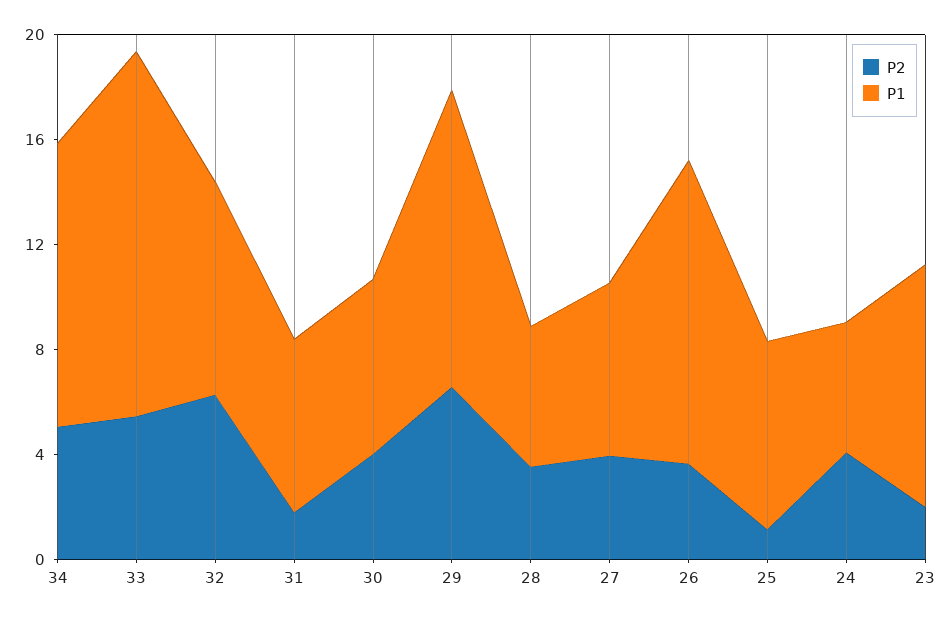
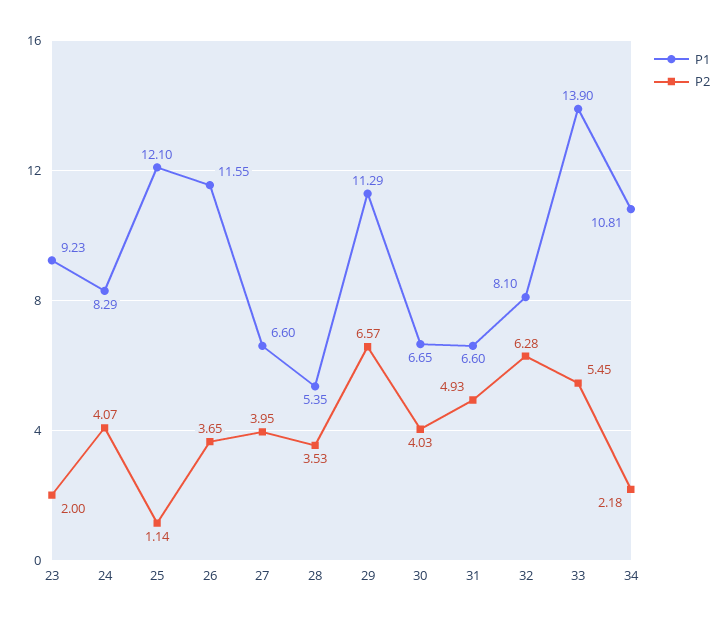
  {
    "P2": {
-     "34": 5,
+     "34": 2.18,
      "33": 5.45,
      "32": 6.28,
-     "31": 2,
+     "31": 4.93,
      "30": 4.03,
      "29": 6.57,
      "28": 3.53,
      "27": 3.95,
      "26": 3.65,
      "25": 1.14,
      "24": 4.07,
      "23": 2
    },
    "P1": {
      "34": 10.81,
      "33": 13.9,
      "32": 8.1,
      "31": 6.6,
      "30": 6.65,
      "29": 11.29,
      "28": 5.35,
      "27": 6.6,
      "26": 11.55,
-     "25": 7,
+     "25": 12.1,
-     "24": 5,
+     "24": 8.29,
      "23": 9.23
    }
  }

